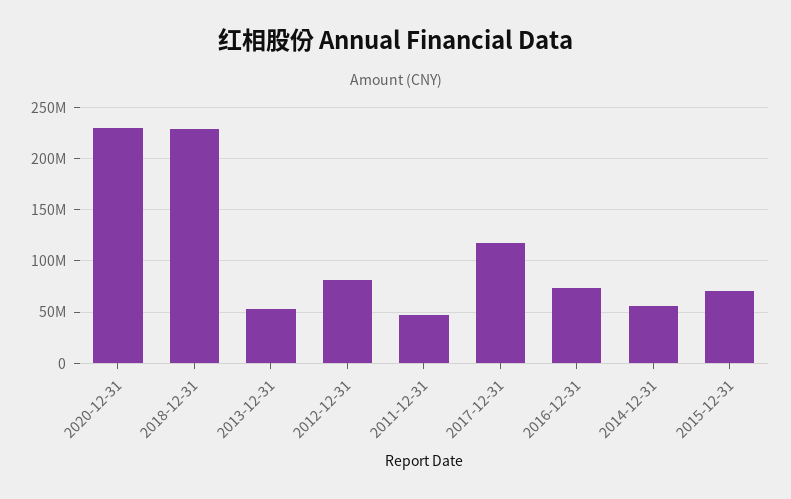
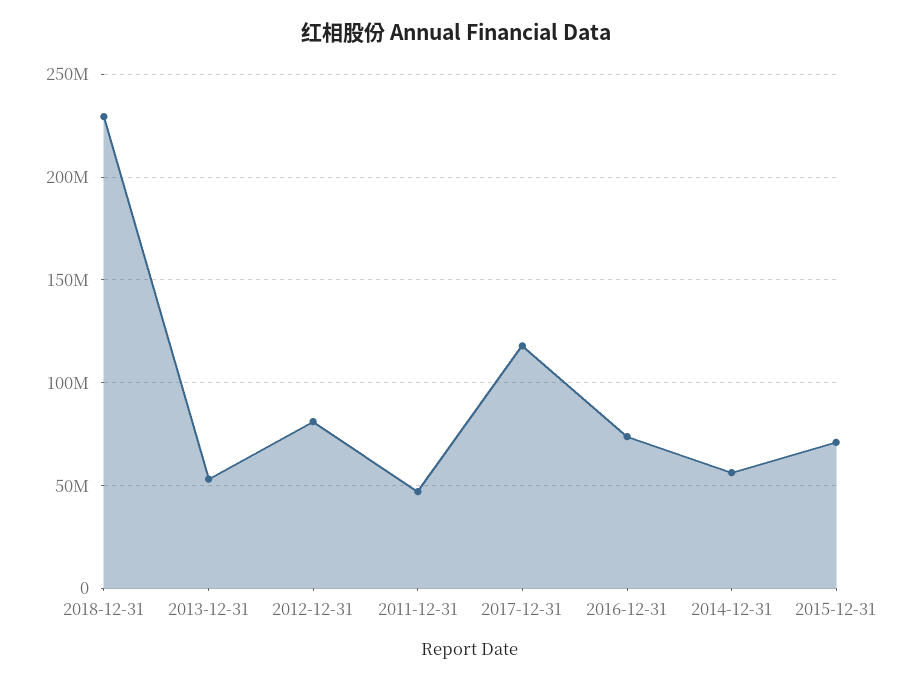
  {
-   "2020-12-31": 230000000,
    "2018-12-31": 230000000,
    "2013-12-31": 55000000,
    "2012-12-31": 80000000,
    "2011-12-31": 45000000,
    "2017-12-31": 120000000,
    "2016-12-31": 75000000,
    "2014-12-31": 55000000,
    "2015-12-31": 70000000
  }

